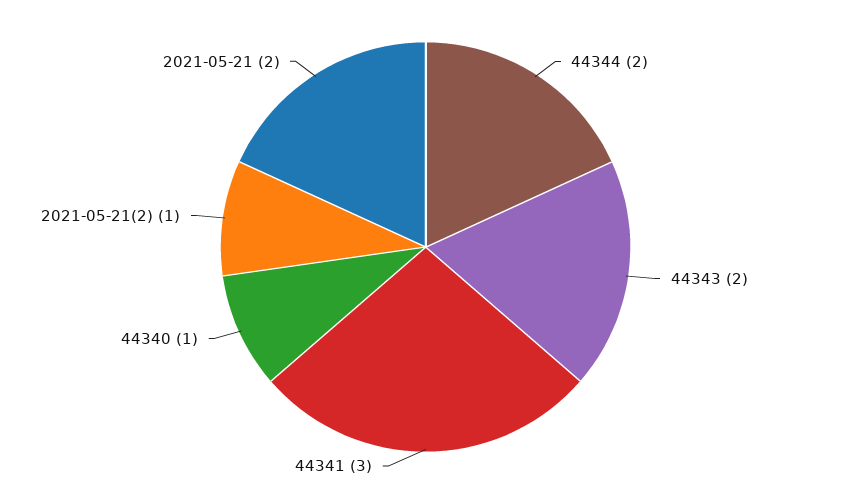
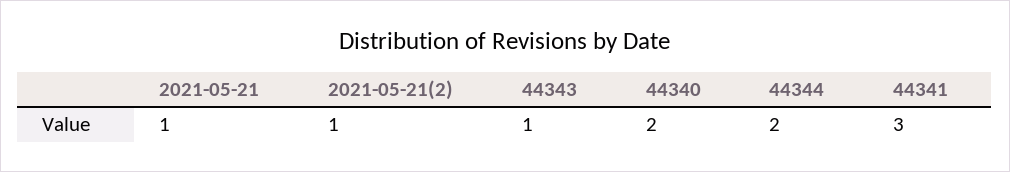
  {
    "44344": 2,
-   "44343": 2,
+   "44343": 1,
    "44341": 3,
-   "44340": 1,
+   "44340": 2,
    "2021-05-21(2)": 1,
-   "2021-05-21": 2
+   "2021-05-21": 1
  }

